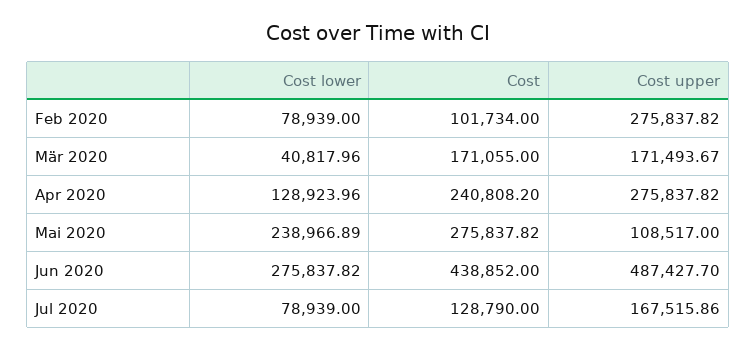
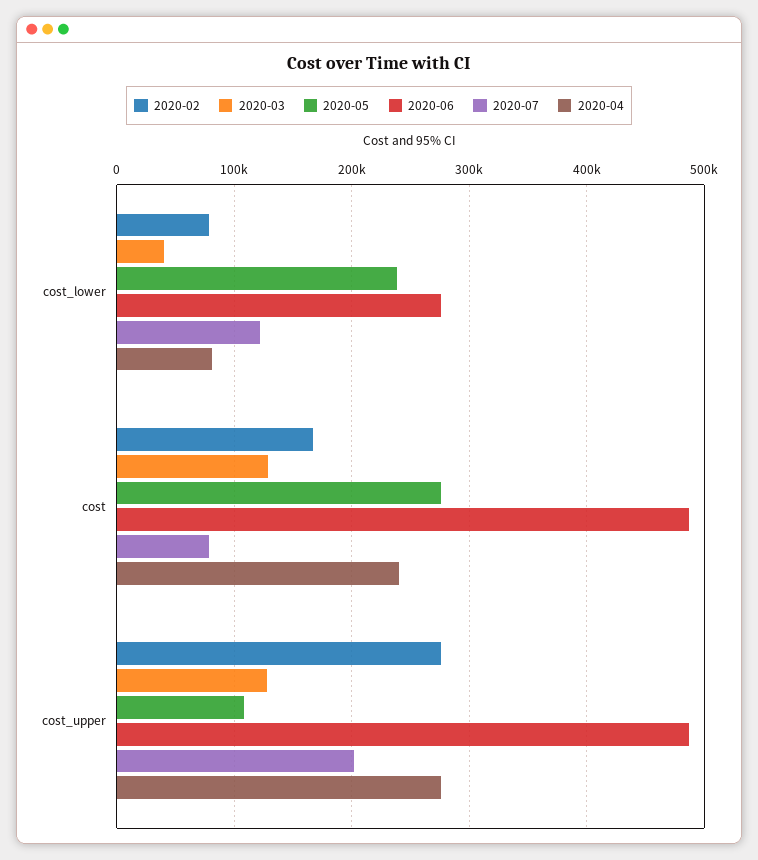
  {
    "Feb 2020": {
      "Cost lower": 78939,
-     "Cost": 101734,
+     "Cost": 170000,
      "Cost upper": 275837.82
    },
    "Mär 2020": {
      "Cost lower": 40817.96,
-     "Cost": 171055,
+     "Cost": 130000,
-     "Cost upper": 171493.67
+     "Cost upper": 130000
    },
    "Apr 2020": {
-     "Cost lower": 128923.96,
+     "Cost lower": 80000,
      "Cost": 240808.2,
      "Cost upper": 275837.82
    },
    "Mai 2020": {
      "Cost lower": 238966.89,
      "Cost": 275837.82,
      "Cost upper": 108517
    },
    "Jun 2020": {
      "Cost lower": 275837.82,
-     "Cost": 438852,
+     "Cost": 490000,
      "Cost upper": 487427.7
    },
    "Jul 2020": {
-     "Cost lower": 78939,
+     "Cost lower": 120000,
-     "Cost": 128790,
+     "Cost": 80000,
-     "Cost upper": 167515.86
+     "Cost upper": 200000
    }
  }

